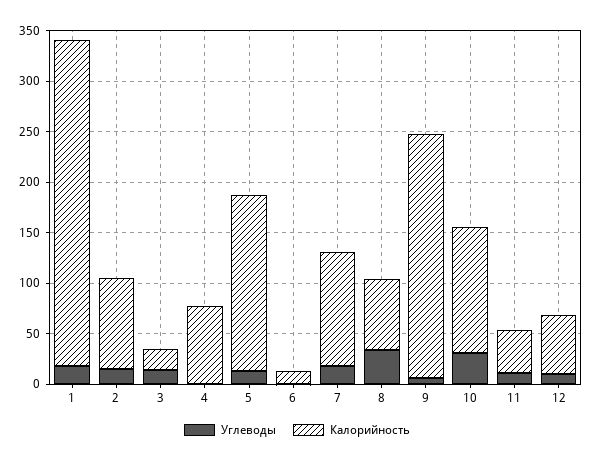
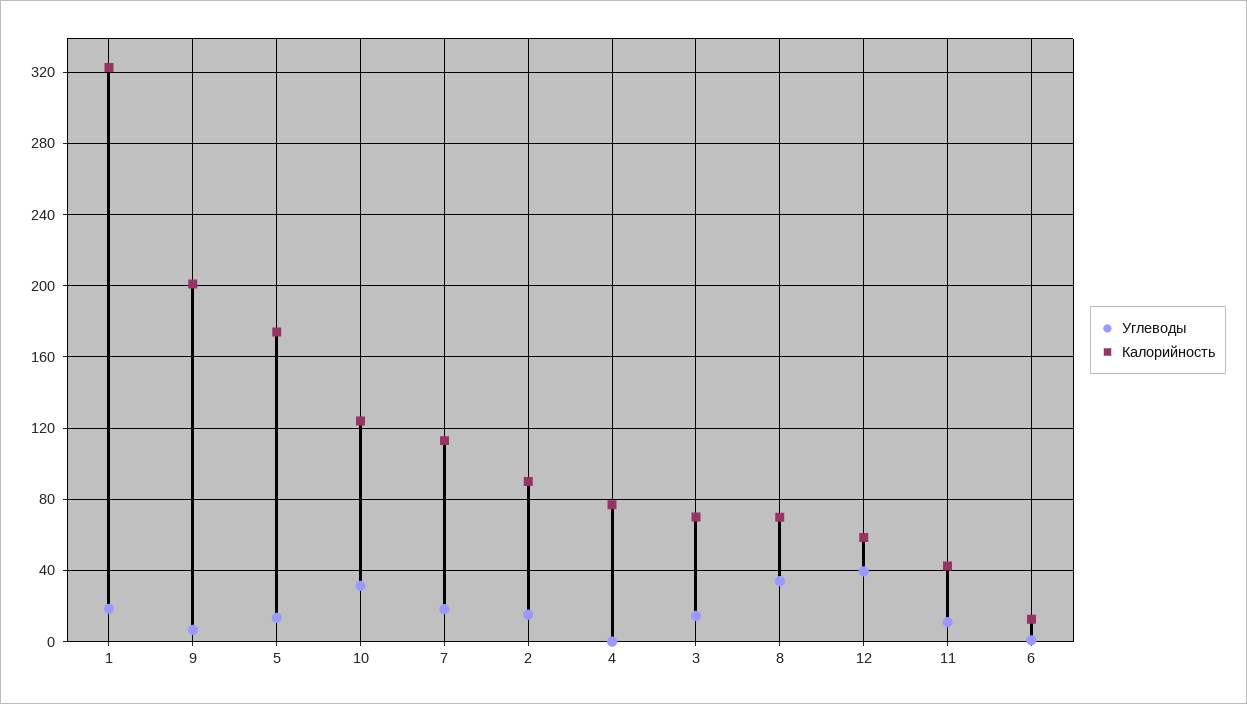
  {
    "Углеводы": {
      "1": 20,
      "2": 15,
      "3": 15,
      "4": 0,
      "5": 15,
      "6": 0,
      "7": 20,
      "8": 35,
      "9": 5,
      "10": 30,
      "11": 10,
-     "12": 10
+     "12": 40
    },
    "Калорийность": {
      "1": 325,
      "2": 90,
-     "3": 20,
+     "3": 70,
      "4": 75,
      "5": 175,
      "6": 15,
      "7": 115,
      "8": 70,
-     "9": 240,
+     "9": 200,
      "10": 125,
      "11": 45,
      "12": 60
    }
  }

